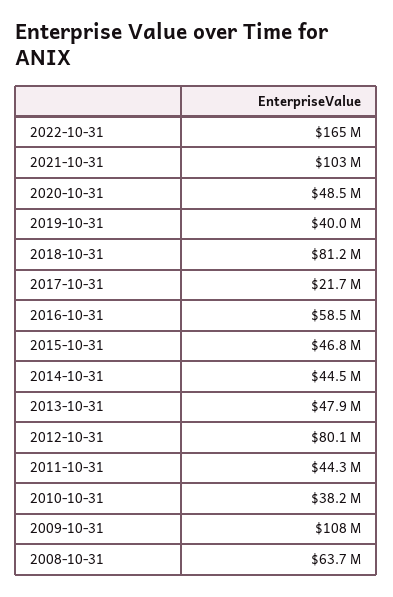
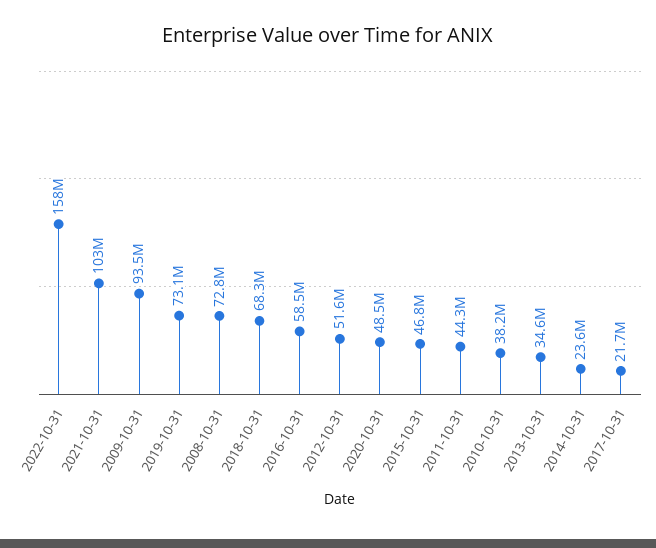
  {
-   "2022-10-31": 165000000,
+   "2022-10-31": 158000000,
    "2021-10-31": 103000000,
    "2020-10-31": 48500000,
-   "2019-10-31": 40000000,
+   "2019-10-31": 73100000,
-   "2018-10-31": 81200000,
+   "2018-10-31": 68300000,
    "2017-10-31": 21700000,
    "2016-10-31": 58500000,
    "2015-10-31": 46800000,
-   "2014-10-31": 44500000,
+   "2014-10-31": 23600000,
-   "2013-10-31": 47900000,
+   "2013-10-31": 34600000,
-   "2012-10-31": 80100000,
+   "2012-10-31": 51600000,
    "2011-10-31": 44300000,
    "2010-10-31": 38200000,
-   "2009-10-31": 108000000,
+   "2009-10-31": 93500000,
-   "2008-10-31": 63700000
+   "2008-10-31": 72800000
  }

